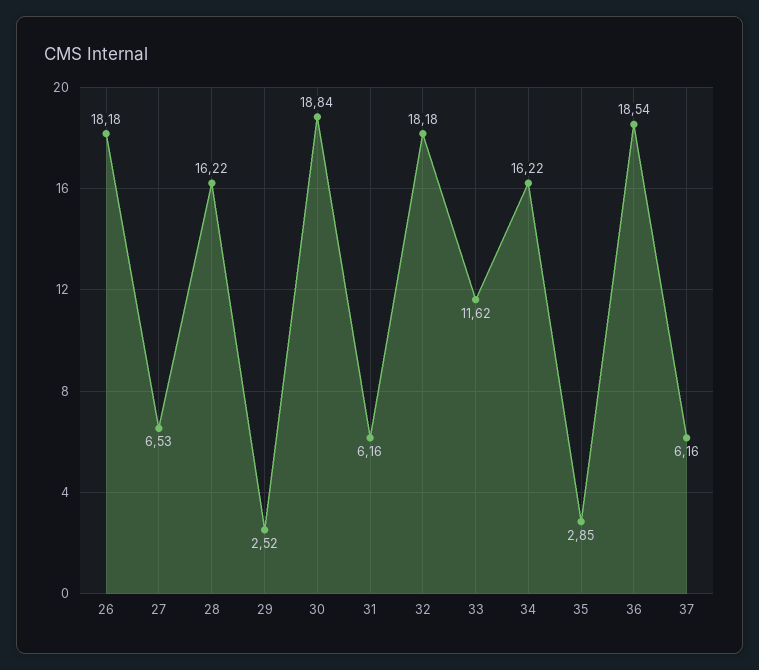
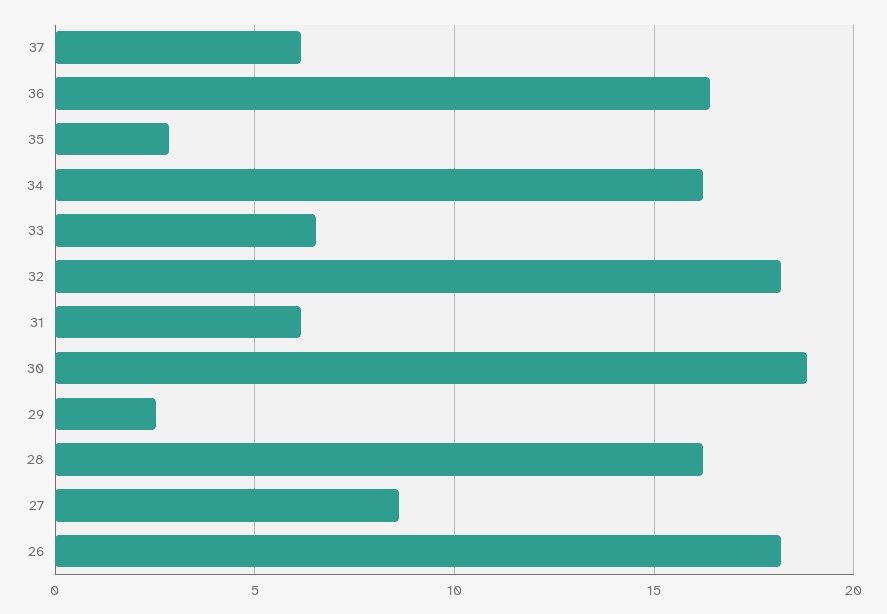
  {
    "26": 18.18,
-   "27": 6.53,
+   "27": 8.5,
    "28": 16.22,
    "29": 2.52,
    "30": 18.84,
    "31": 6.16,
    "32": 18.18,
-   "33": 11.62,
+   "33": 6.5,
    "34": 16.22,
    "35": 2.85,
-   "36": 18.54,
+   "36": 16.5,
    "37": 6.16
  }

